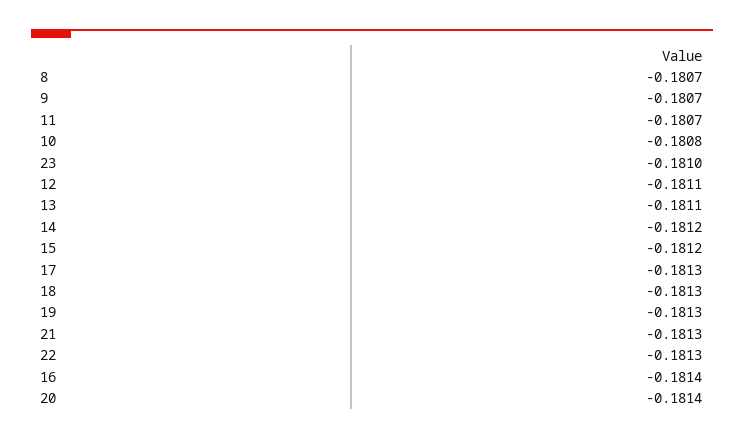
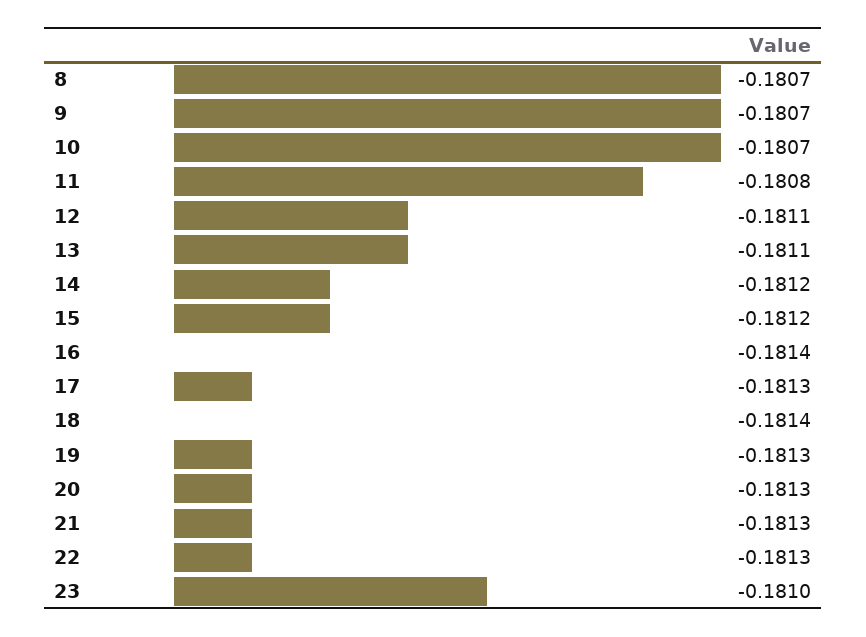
  {
    "8": -0.1807,
    "9": -0.1807,
-   "11": -0.1807,
+   "11": -0.1808,
-   "10": -0.1808,
+   "10": -0.1807,
    "23": -0.181,
    "12": -0.1811,
    "13": -0.1811,
    "14": -0.1812,
    "15": -0.1812,
    "17": -0.1813,
-   "18": -0.1813,
+   "18": -0.1814,
    "19": -0.1813,
    "21": -0.1813,
    "22": -0.1813,
    "16": -0.1814,
-   "20": -0.1814
+   "20": -0.1813
  }

